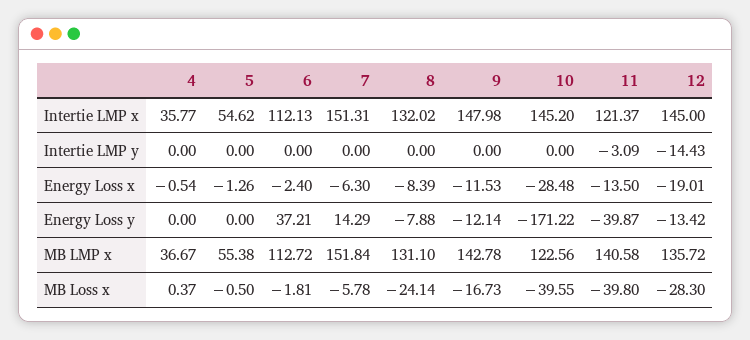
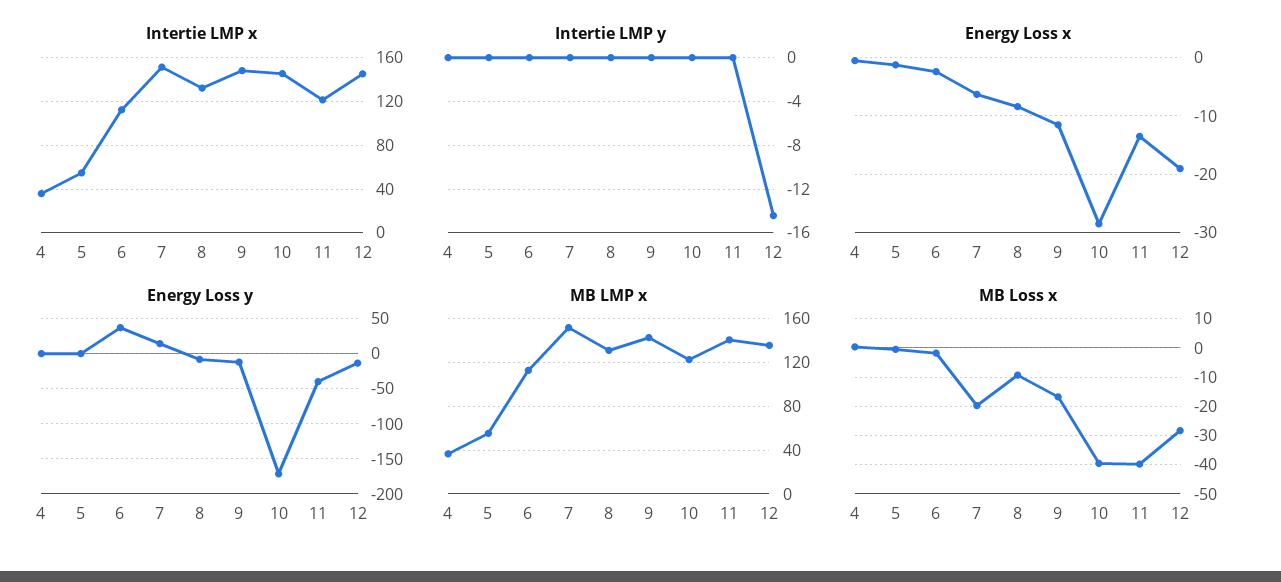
  {
    "Intertie LMP x": {
      "4": 35.77,
      "5": 54.62,
      "6": 112.13,
      "7": 151.31,
      "8": 132.02,
      "9": 147.98,
      "10": 145.2,
      "11": 121.37,
      "12": 145
    },
    "Intertie LMP y": {
      "4": 0,
      "5": 0,
      "6": 0,
      "7": 0,
      "8": 0,
      "9": 0,
      "10": 0,
-     "11": -3.09,
+     "11": 0,
      "12": -14.43
    },
    "Energy Loss x": {
      "4": -0.54,
      "5": -1.26,
      "6": -2.4,
      "7": -6.3,
      "8": -8.39,
      "9": -11.53,
      "10": -28.48,
      "11": -13.5,
      "12": -19.01
    },
    "Energy Loss y": {
      "4": 0,
      "5": 0,
      "6": 37.21,
      "7": 14.29,
      "8": -7.88,
      "9": -12.14,
      "10": -171.22,
      "11": -39.87,
      "12": -13.42
    },
    "MB LMP x": {
      "4": 36.67,
      "5": 55.38,
      "6": 112.72,
      "7": 151.84,
      "8": 131.1,
      "9": 142.78,
      "10": 122.56,
      "11": 140.58,
      "12": 135.72
    },
    "MB Loss x": {
      "4": 0.37,
      "5": -0.5,
      "6": -1.81,
-     "7": -5.78,
+     "7": -20,
-     "8": -24.14,
+     "8": -10,
      "9": -16.73,
      "10": -39.55,
      "11": -39.8,
      "12": -28.3
    }
  }

